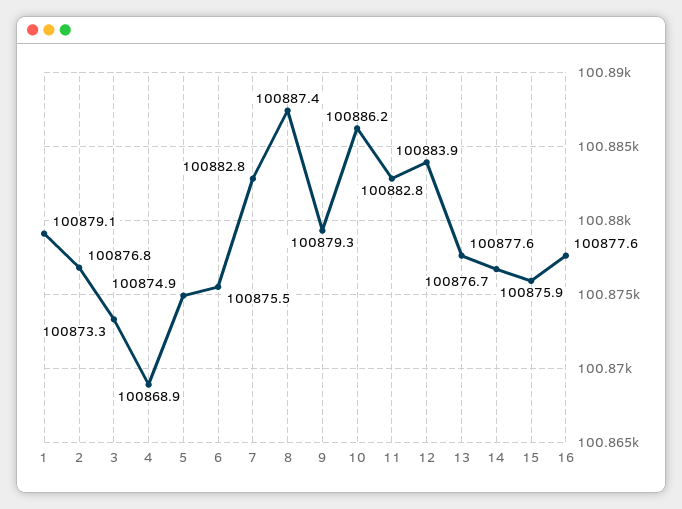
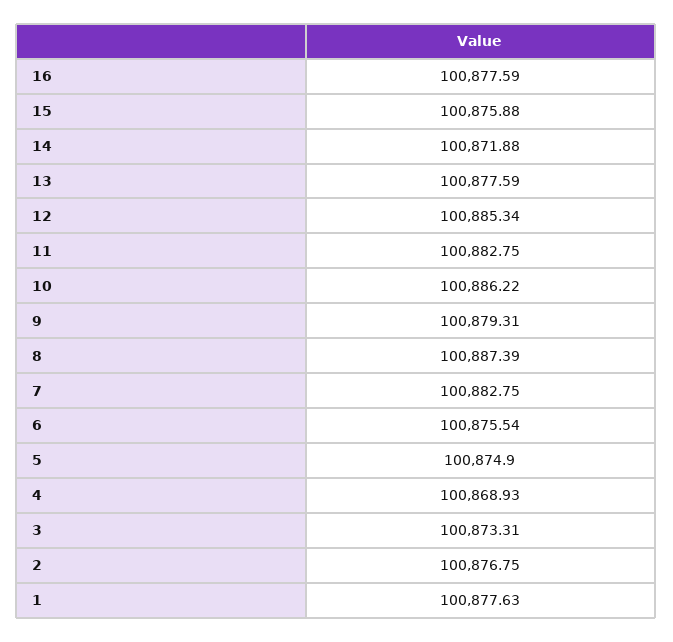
  {
-   "1": 100879.1,
+   "1": 100877.63,
    "2": 100876.75,
    "3": 100873.31,
    "4": 100868.93,
    "5": 100874.9,
    "6": 100875.54,
    "7": 100882.75,
    "8": 100887.39,
    "9": 100879.31,
    "10": 100886.22,
    "11": 100882.75,
-   "12": 100883.9,
+   "12": 100885.34,
    "13": 100877.59,
-   "14": 100876.7,
+   "14": 100871.88,
    "15": 100875.88,
    "16": 100877.59
  }

